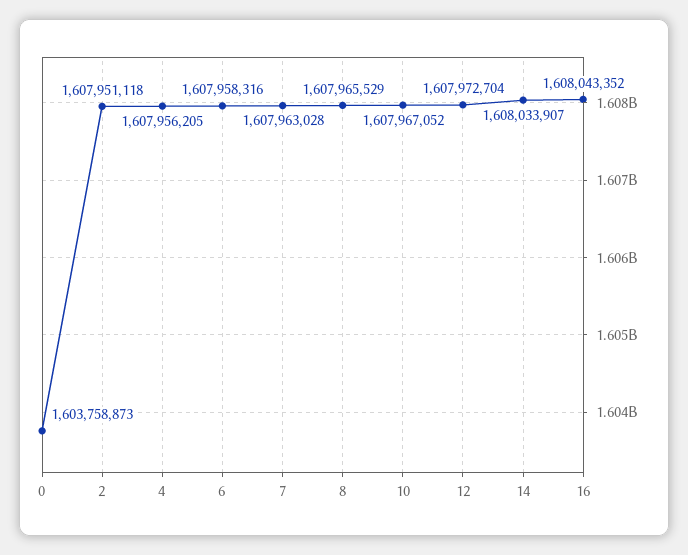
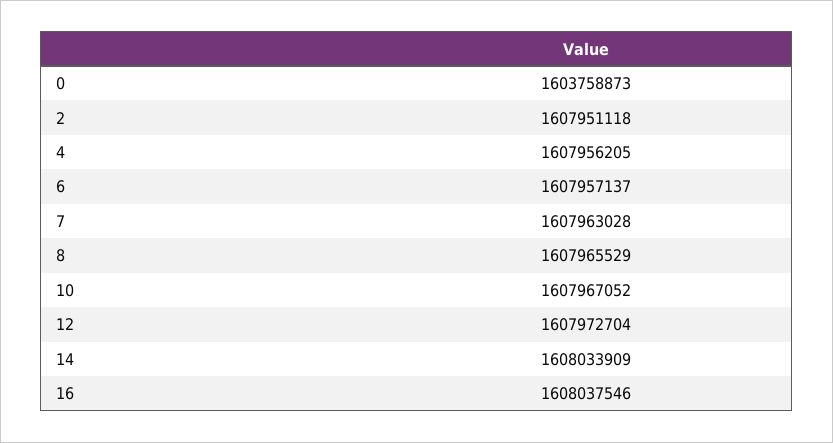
  {
    "0": 1603758873,
    "2": 1607951118,
    "4": 1607956205,
-   "6": 1607958316,
+   "6": 1607957137,
    "7": 1607963028,
    "8": 1607965529,
    "10": 1607967052,
    "12": 1607972704,
-   "14": 1608033907,
+   "14": 1608033909,
-   "16": 1608043352
+   "16": 1608037546
  }

